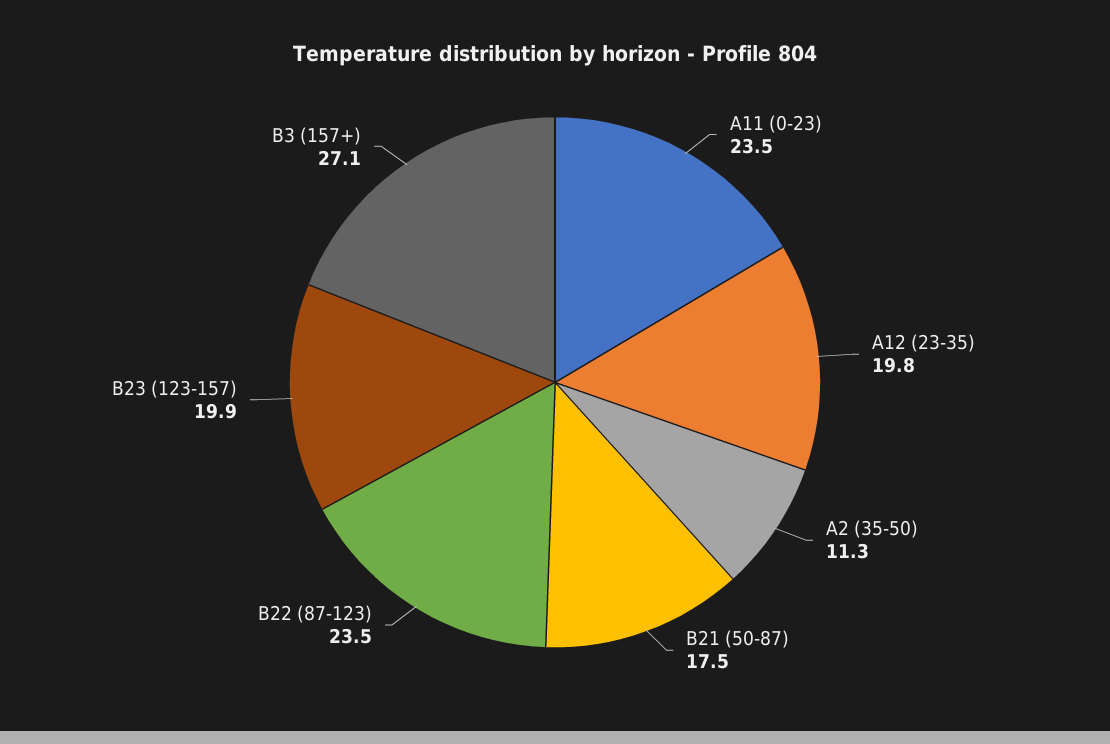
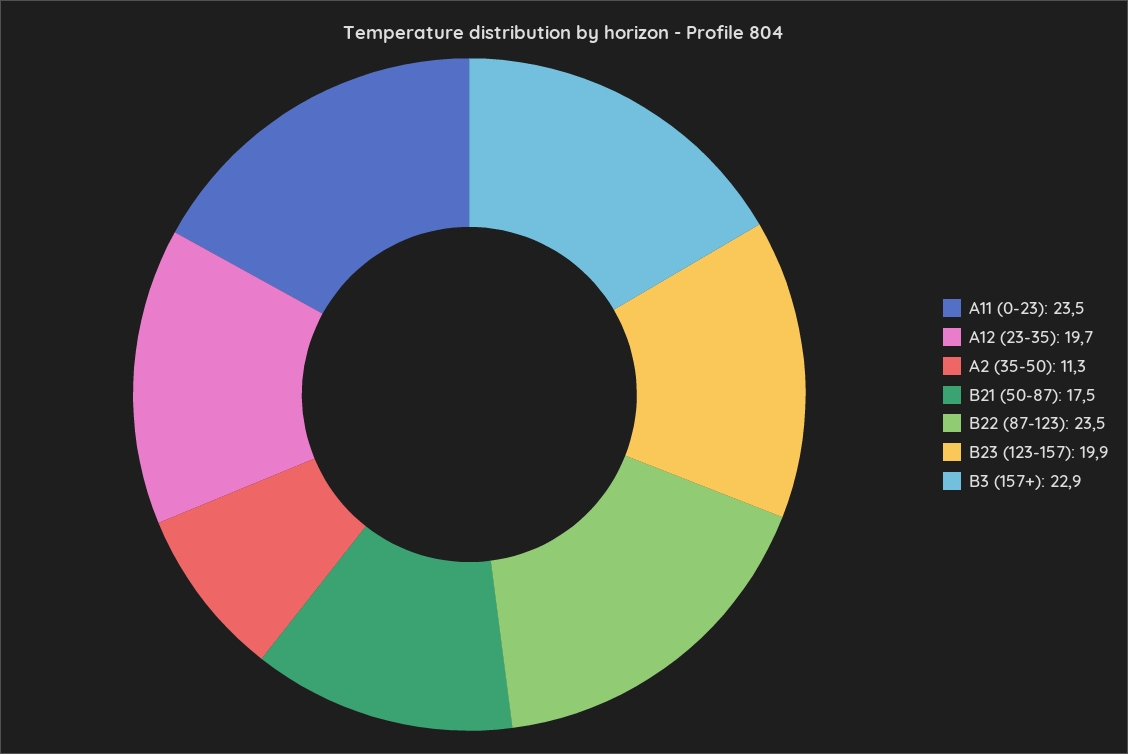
  {
    "A11 (0-23)": 23.5,
-   "A12 (23-35)": 19.8,
+   "A12 (23-35)": 19.7,
    "A2 (35-50)": 11.3,
    "B21 (50-87)": 17.5,
    "B22 (87-123)": 23.5,
    "B23 (123-157)": 19.9,
-   "B3 (157+)": 27.1
+   "B3 (157+)": 22.9
  }

